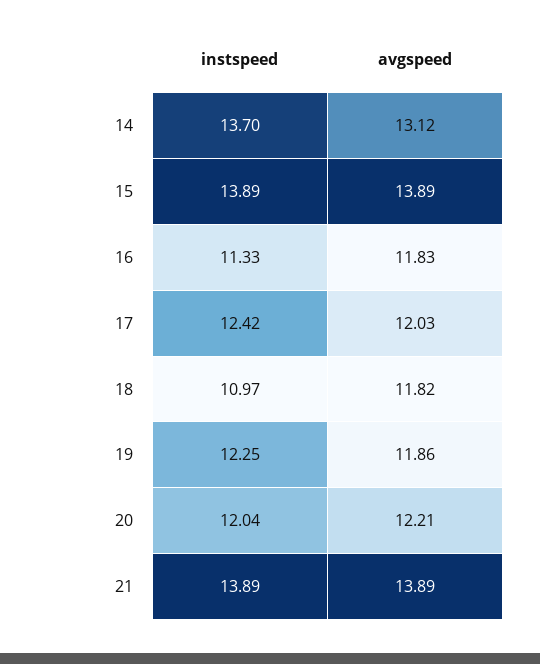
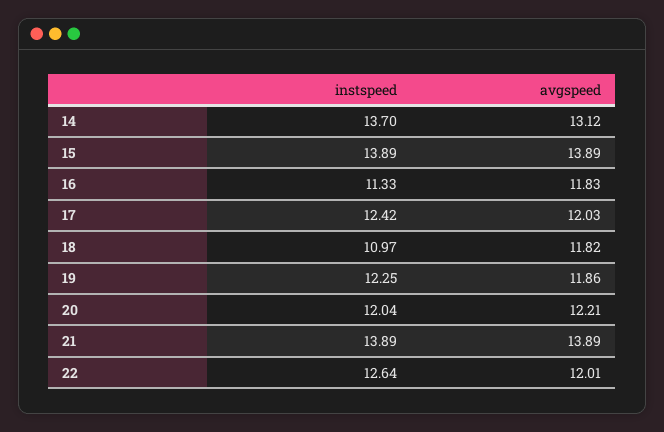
  {
    "instspeed": {
      "14": 13.7,
      "15": 13.89,
      "16": 11.33,
      "17": 12.42,
      "18": 10.97,
      "19": 12.25,
      "20": 12.04,
-     "21": 13.89
+     "21": 13.89,
+     "22": 12.64
    },
    "avgspeed": {
      "14": 13.12,
      "15": 13.89,
      "16": 11.83,
      "17": 12.03,
      "18": 11.82,
      "19": 11.86,
      "20": 12.21,
-     "21": 13.89
+     "21": 13.89,
+     "22": 12.01
    }
  }

